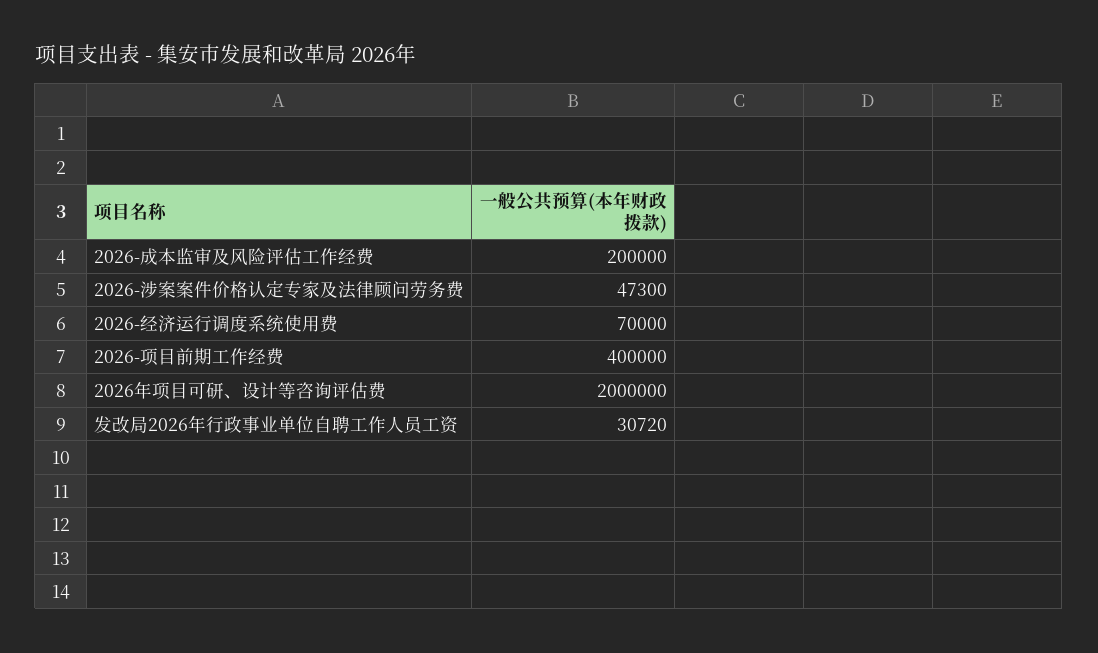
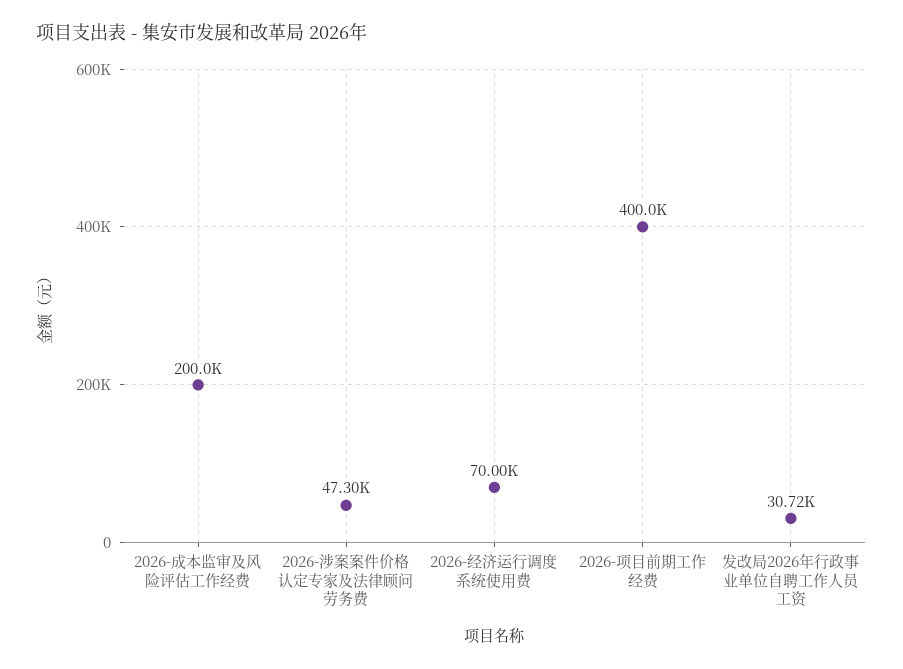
  {
    "2026-成本监审及风险评估工作经费": 200000,
    "2026-涉案案件价格认定专家及法律顾问劳务费": 47300,
    "2026-经济运行调度系统使用费": 70000,
    "2026-项目前期工作经费": 400000,
-   "2026年项目可研、设计等咨询评估费": 2000000,
    "发改局2026年行政事业单位自聘工作人员工资": 30720
  }

